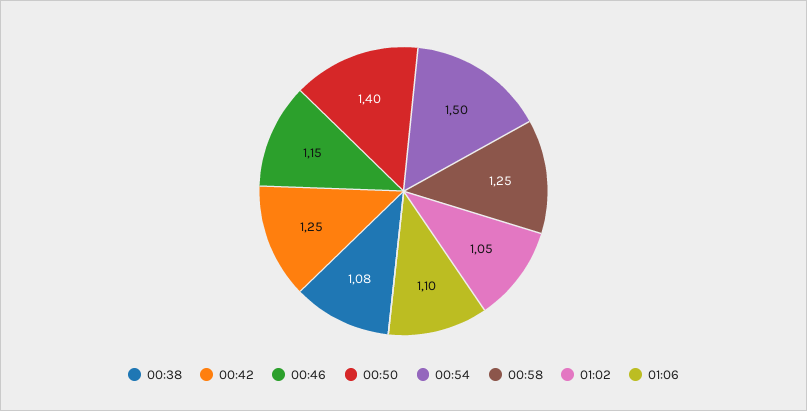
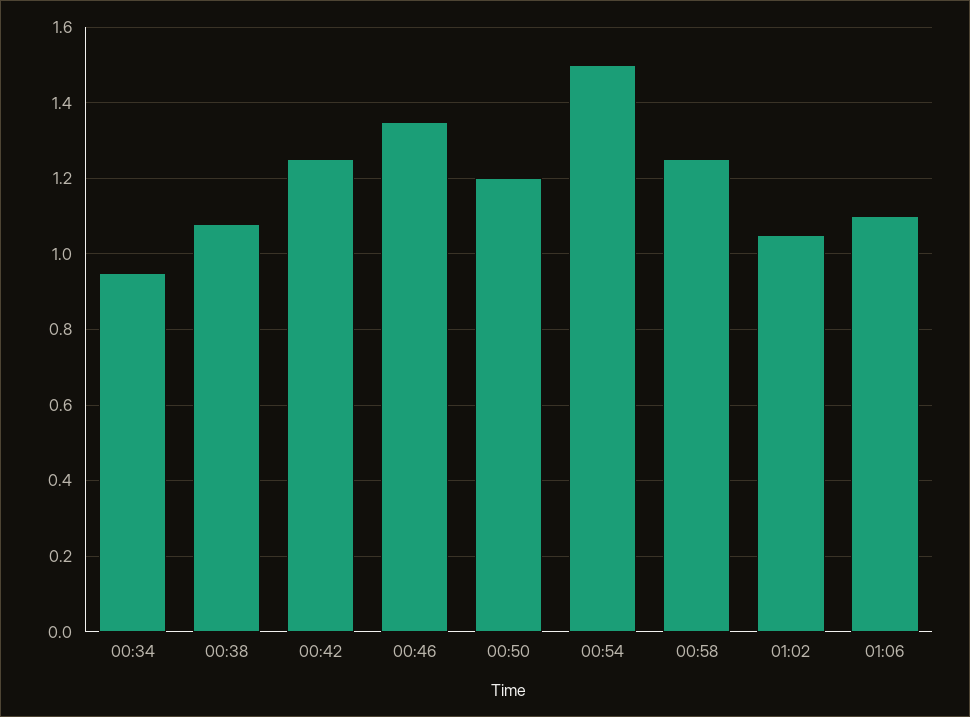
  {
    "00:38": 1.08,
    "00:42": 1.25,
-   "00:46": 1.15,
+   "00:46": 1.35,
-   "00:50": 1.4,
+   "00:50": 1.2,
    "00:54": 1.5,
    "00:58": 1.25,
    "01:02": 1.05,
-   "01:06": 1.1
+   "01:06": 1.1,
+   "00:34": 0.95
  }

